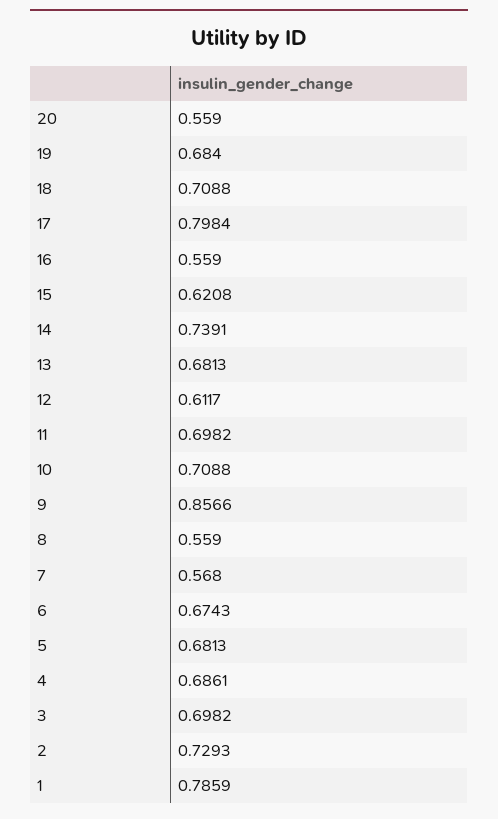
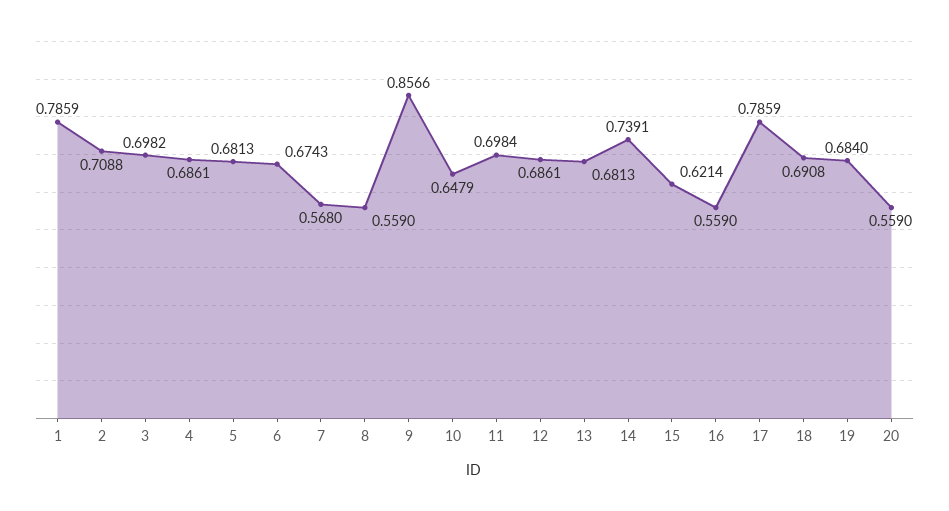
  {
    "20": 0.559,
    "19": 0.684,
-   "18": 0.7088,
+   "18": 0.6908,
-   "17": 0.7984,
+   "17": 0.7859,
    "16": 0.559,
-   "15": 0.6208,
+   "15": 0.6214,
    "14": 0.7391,
    "13": 0.6813,
-   "12": 0.6117,
+   "12": 0.6861,
-   "11": 0.6982,
+   "11": 0.6984,
-   "10": 0.7088,
+   "10": 0.6479,
    "9": 0.8566,
    "8": 0.559,
    "7": 0.568,
    "6": 0.6743,
    "5": 0.6813,
    "4": 0.6861,
    "3": 0.6982,
-   "2": 0.7293,
+   "2": 0.7088,
    "1": 0.7859
  }

